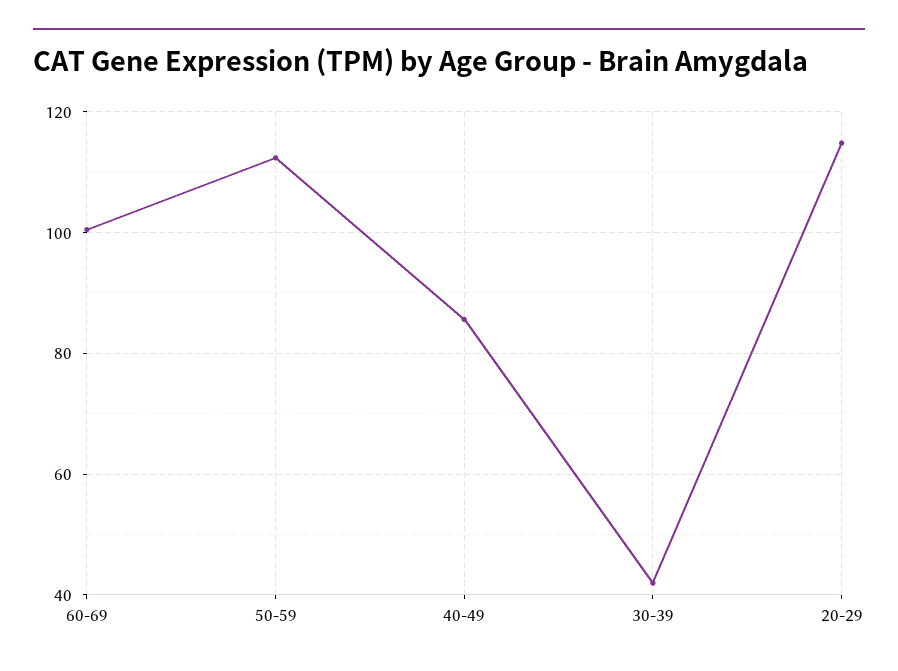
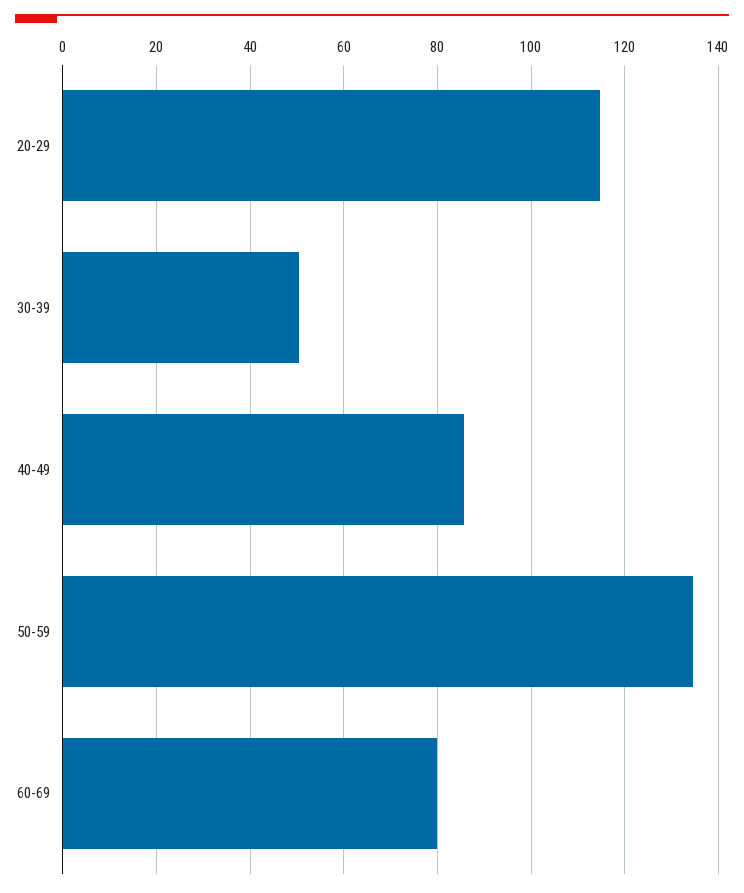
  {
-   "60-69": 100,
+   "60-69": 80,
-   "50-59": 112,
+   "50-59": 134,
    "40-49": 86,
-   "30-39": 42,
+   "30-39": 50,
    "20-29": 114
  }

